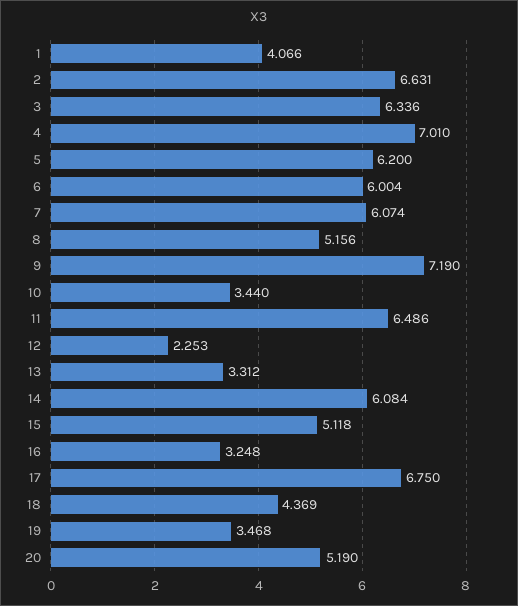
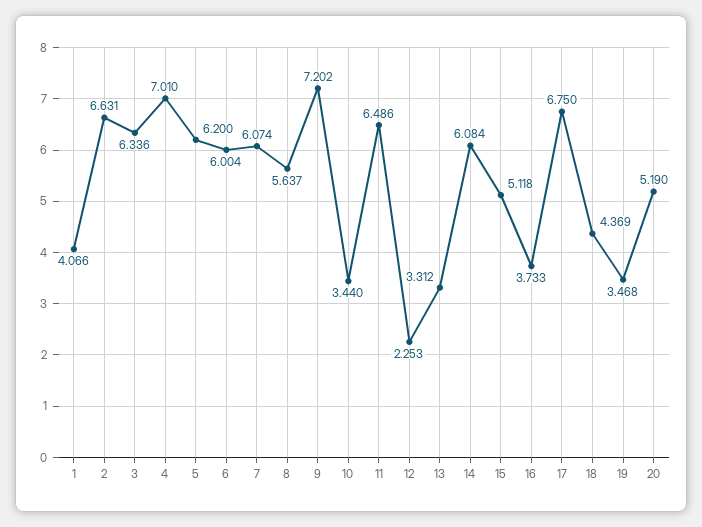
  {
    "1": 4.066,
    "2": 6.631,
    "3": 6.336,
    "4": 7.01,
    "5": 6.2,
    "6": 6.004,
    "7": 6.074,
-   "8": 5.156,
+   "8": 5.637,
-   "9": 7.19,
+   "9": 7.202,
    "10": 3.44,
    "11": 6.486,
    "12": 2.253,
    "13": 3.312,
    "14": 6.084,
    "15": 5.118,
-   "16": 3.248,
+   "16": 3.733,
    "17": 6.75,
    "18": 4.369,
    "19": 3.468,
    "20": 5.19
  }

